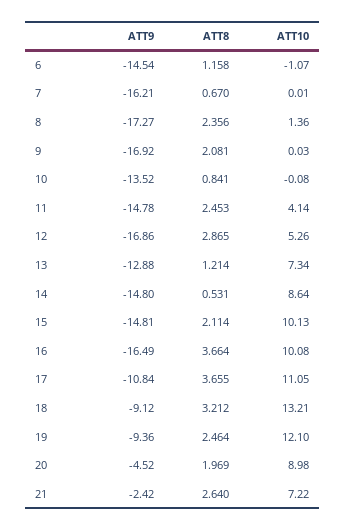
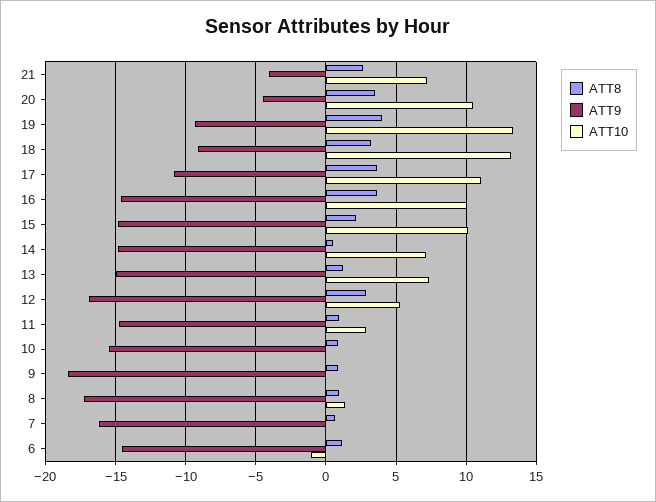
  {
    "ATT9": {
      "6": -14.54,
      "7": -16.21,
      "8": -17.27,
-     "9": -16.92,
+     "9": -18.5,
-     "10": -13.52,
+     "10": -15.5,
      "11": -14.78,
      "12": -16.86,
-     "13": -12.88,
+     "13": -15,
      "14": -14.8,
      "15": -14.81,
-     "16": -16.49,
+     "16": -14.5,
      "17": -10.84,
      "18": -9.12,
      "19": -9.36,
      "20": -4.52,
-     "21": -2.42
+     "21": -4
    },
    "ATT8": {
      "6": 1.158,
      "7": 0.67,
-     "8": 2.356,
+     "8": 1,
-     "9": 2.081,
+     "9": 1,
      "10": 0.841,
-     "11": 2.453,
+     "11": 1,
      "12": 2.865,
      "13": 1.214,
      "14": 0.531,
      "15": 2.114,
      "16": 3.664,
      "17": 3.655,
      "18": 3.212,
-     "19": 2.464,
+     "19": 4,
-     "20": 1.969,
+     "20": 3.5,
      "21": 2.64
    },
    "ATT10": {
      "6": -1.07,
      "7": 0.01,
      "8": 1.36,
      "9": 0.03,
      "10": -0.08,
-     "11": 4.14,
+     "11": 3,
      "12": 5.26,
      "13": 7.34,
-     "14": 8.64,
+     "14": 7,
      "15": 10.13,
      "16": 10.08,
      "17": 11.05,
      "18": 13.21,
-     "19": 12.1,
+     "19": 13.5,
-     "20": 8.98,
+     "20": 10.5,
      "21": 7.22
    }
  }

